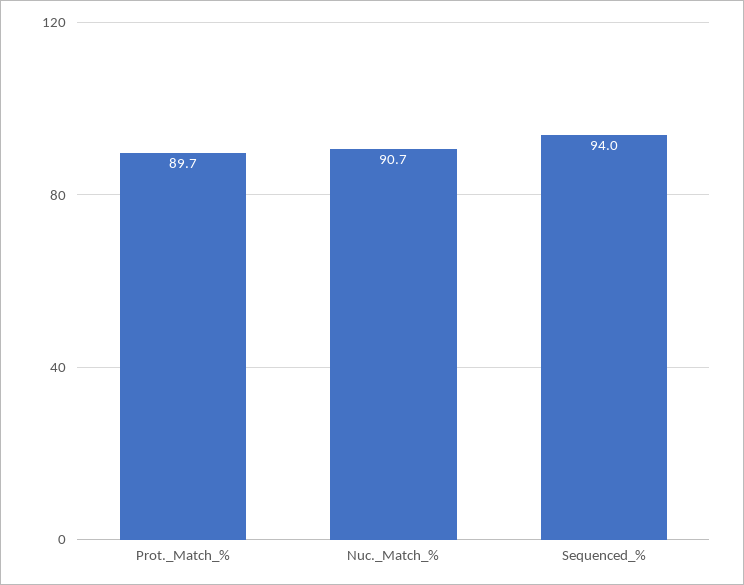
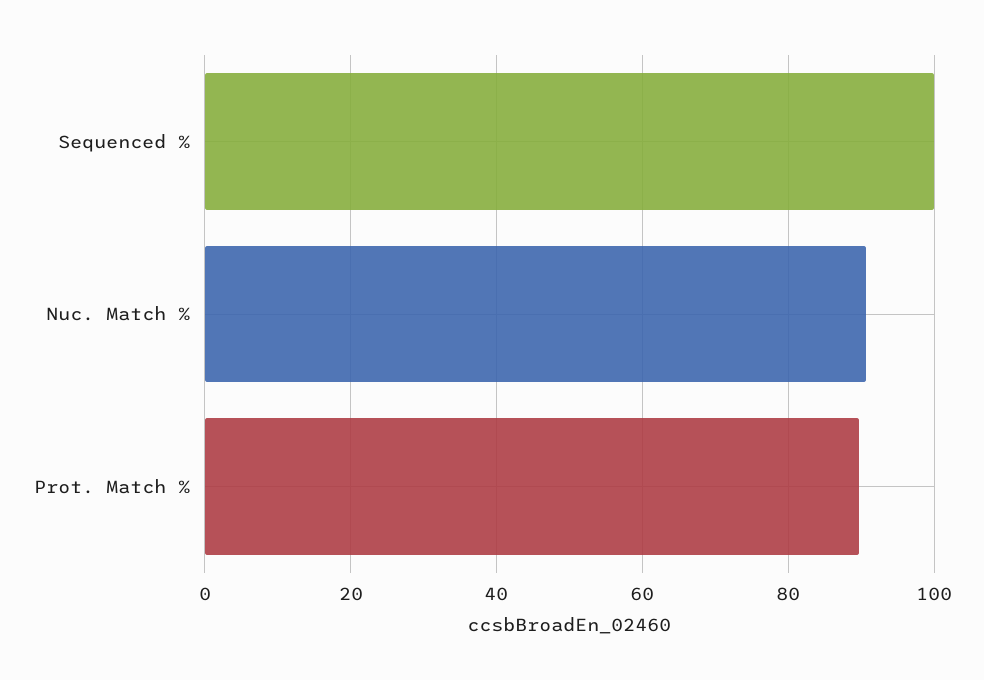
  {
    "Prot._Match_%": 89.7,
    "Nuc._Match_%": 90.7,
-   "Sequenced_%": 94
+   "Sequenced_%": 100
  }

